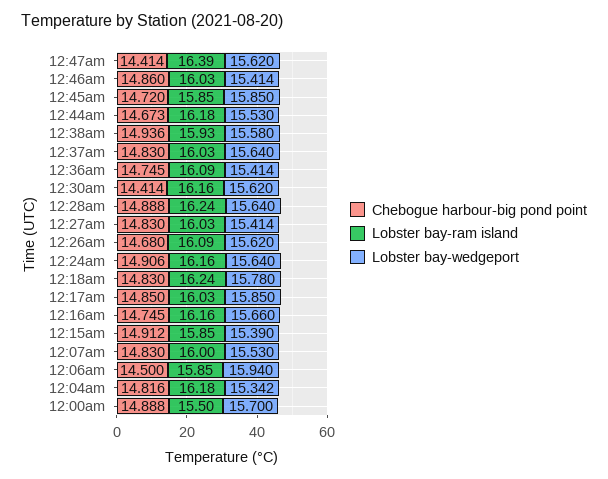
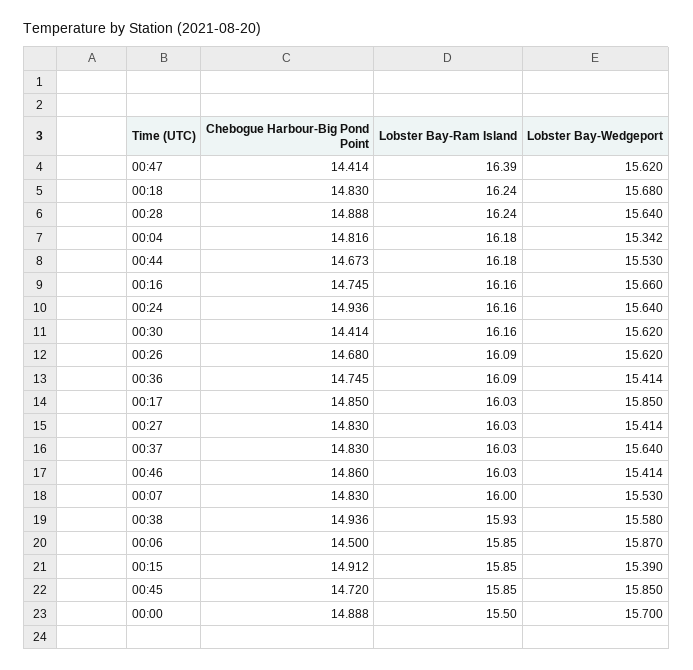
  {
    "Chebogue harbour-big pond point": {
      "12:47am": 14.414,
      "12:46am": 14.86,
      "12:45am": 14.72,
      "12:44am": 14.673,
      "12:38am": 14.936,
      "12:37am": 14.83,
      "12:36am": 14.745,
      "12:30am": 14.414,
      "12:28am": 14.888,
      "12:27am": 14.83,
      "12:26am": 14.68,
-     "12:24am": 14.906,
+     "12:24am": 14.936,
      "12:18am": 14.83,
      "12:17am": 14.85,
      "12:16am": 14.745,
      "12:15am": 14.912,
      "12:07am": 14.83,
      "12:06am": 14.5,
      "12:04am": 14.816,
      "12:00am": 14.888
    },
    "Lobster bay-ram island": {
      "12:47am": 16.39,
      "12:46am": 16.03,
      "12:45am": 15.85,
      "12:44am": 16.18,
      "12:38am": 15.93,
      "12:37am": 16.03,
      "12:36am": 16.09,
      "12:30am": 16.16,
      "12:28am": 16.24,
      "12:27am": 16.03,
      "12:26am": 16.09,
      "12:24am": 16.16,
      "12:18am": 16.24,
      "12:17am": 16.03,
      "12:16am": 16.16,
      "12:15am": 15.85,
      "12:07am": 16,
      "12:06am": 15.85,
      "12:04am": 16.18,
      "12:00am": 15.5
    },
    "Lobster bay-wedgeport": {
      "12:47am": 15.62,
      "12:46am": 15.414,
      "12:45am": 15.85,
      "12:44am": 15.53,
      "12:38am": 15.58,
      "12:37am": 15.64,
      "12:36am": 15.414,
      "12:30am": 15.62,
      "12:28am": 15.64,
      "12:27am": 15.414,
      "12:26am": 15.62,
      "12:24am": 15.64,
-     "12:18am": 15.78,
+     "12:18am": 15.68,
      "12:17am": 15.85,
      "12:16am": 15.66,
      "12:15am": 15.39,
      "12:07am": 15.53,
-     "12:06am": 15.94,
+     "12:06am": 15.87,
      "12:04am": 15.342,
      "12:00am": 15.7
    }
  }

